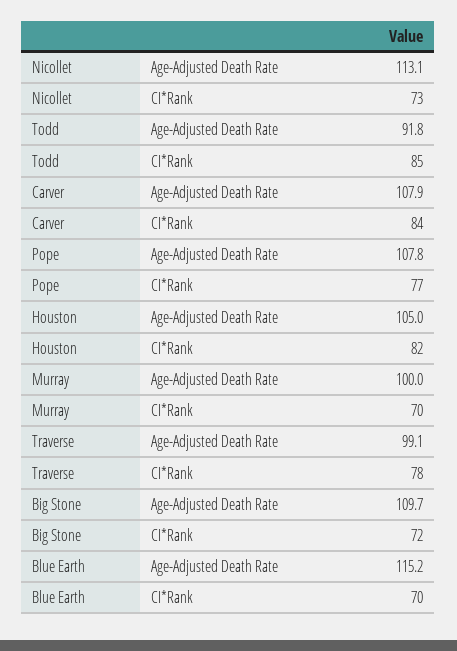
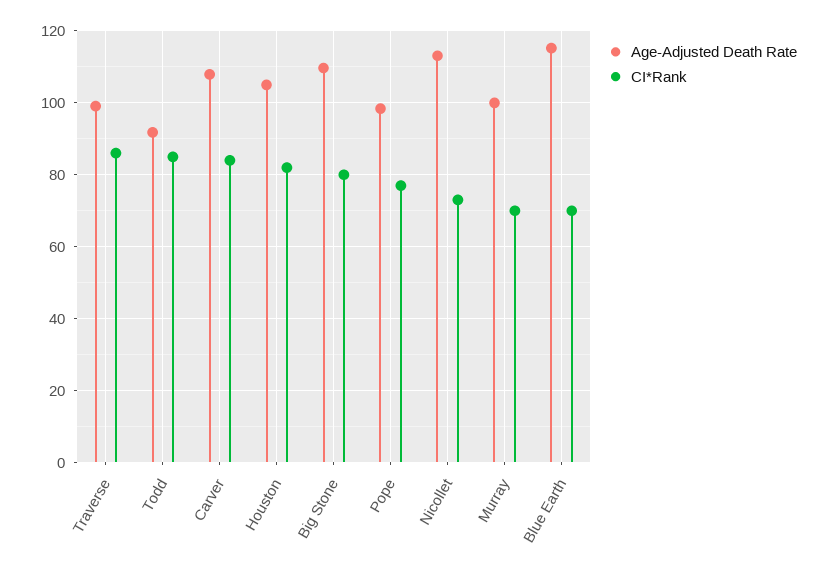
  {
    "Age-Adjusted Death Rate": {
      "Nicollet": 113.1,
      "Todd": 91.8,
      "Carver": 107.9,
-     "Pope": 107.8,
+     "Pope": 98,
      "Houston": 105,
      "Murray": 100,
      "Traverse": 99.1,
      "Big Stone": 109.7,
      "Blue Earth": 115.2
    },
    "CI*Rank": {
      "Nicollet": 73,
      "Todd": 85,
      "Carver": 84,
      "Pope": 77,
      "Houston": 82,
      "Murray": 70,
-     "Traverse": 78,
+     "Traverse": 86,
-     "Big Stone": 72,
+     "Big Stone": 80,
      "Blue Earth": 70
    }
  }

